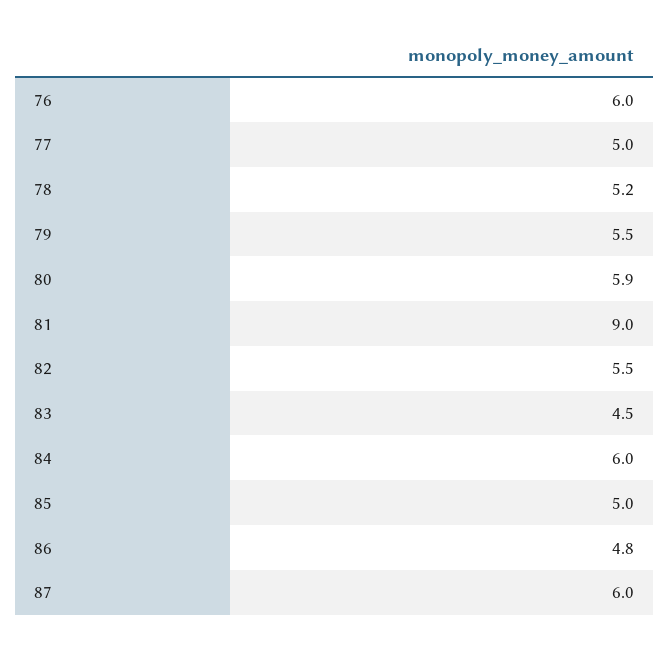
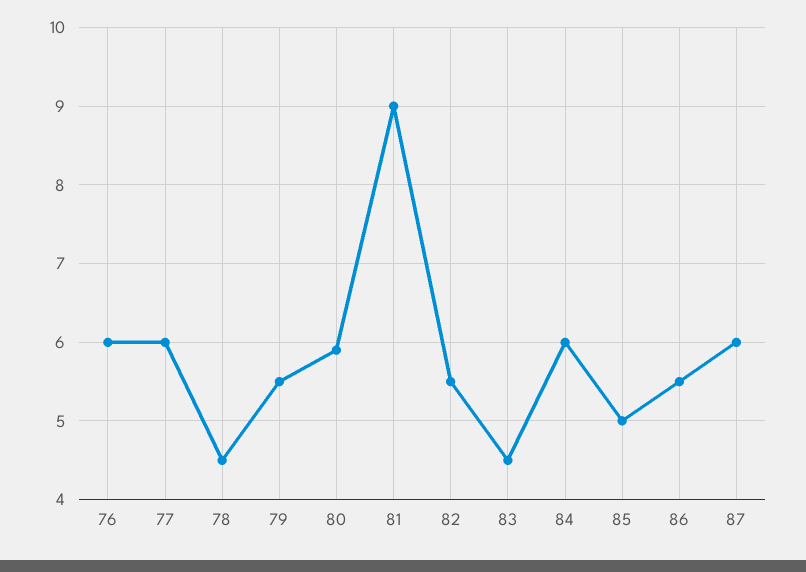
  {
    "76": 6,
-   "77": 5,
+   "77": 6,
-   "78": 5.2,
+   "78": 4.5,
    "79": 5.5,
    "80": 5.9,
    "81": 9,
    "82": 5.5,
    "83": 4.5,
    "84": 6,
    "85": 5,
-   "86": 4.8,
+   "86": 5.5,
    "87": 6
  }

